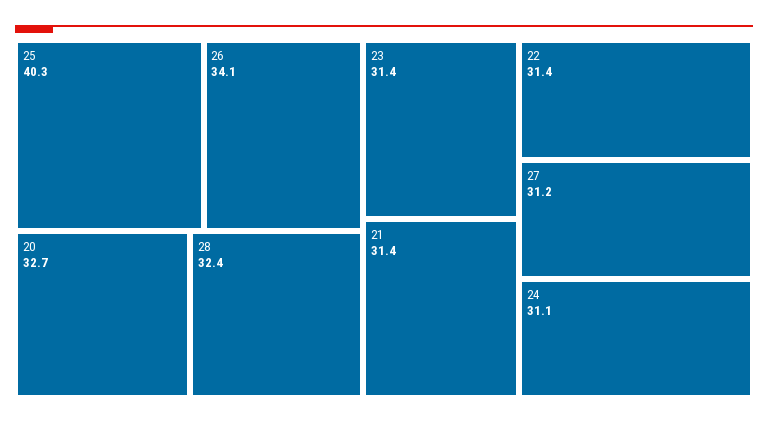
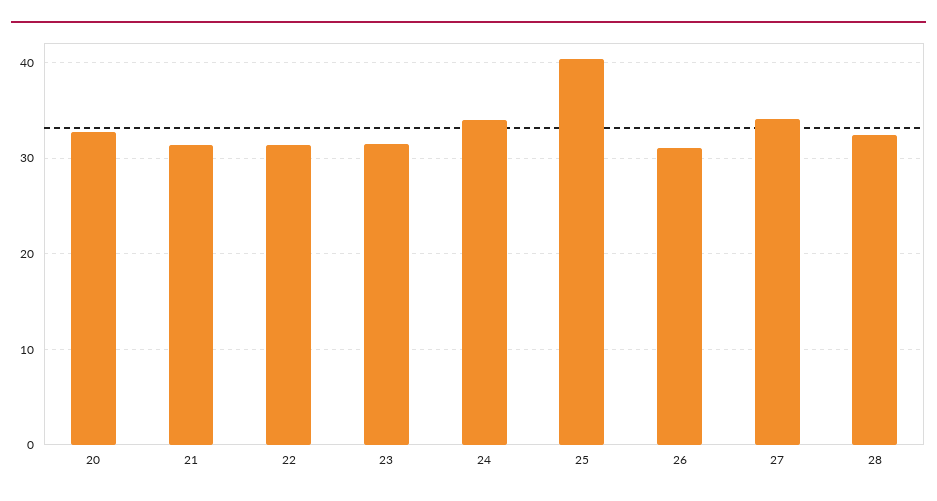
  {
    "25": 40.3,
-   "26": 34.1,
+   "26": 31,
    "20": 32.7,
    "28": 32.4,
    "23": 31.4,
    "21": 31.4,
    "22": 31.4,
-   "27": 31.2,
+   "27": 34,
-   "24": 31.1
+   "24": 34
  }

